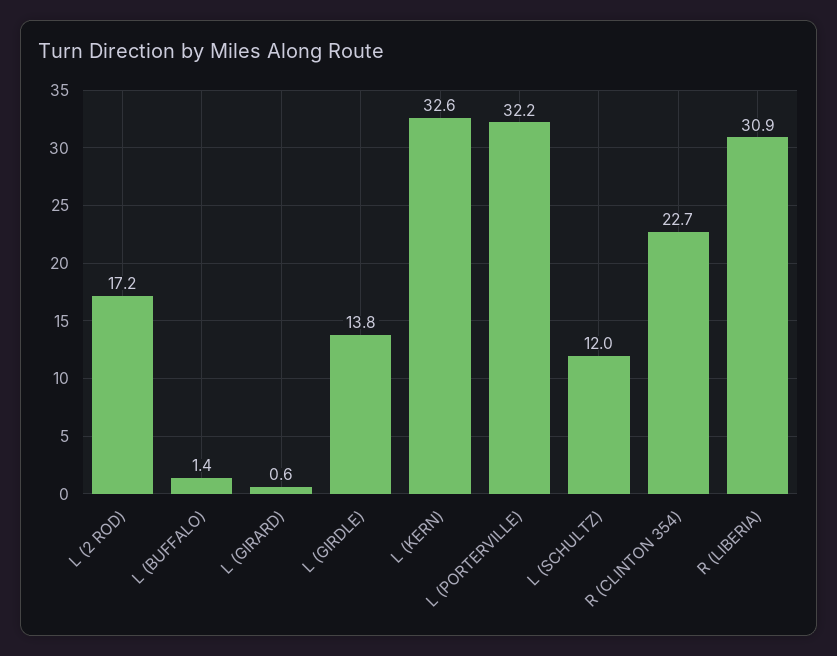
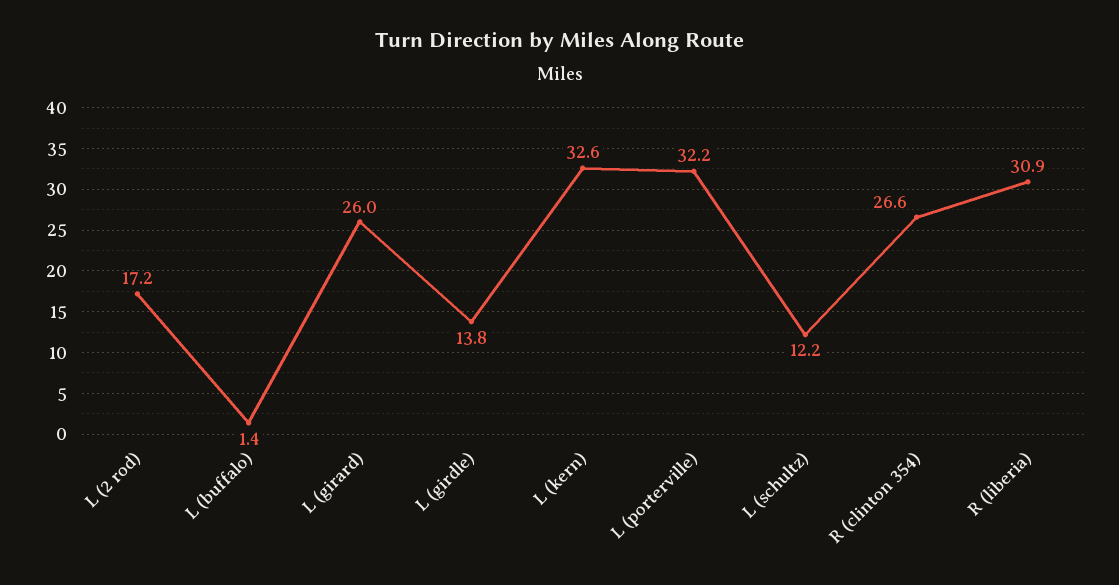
  {
    "L (2 ROD)": 17.2,
    "L (BUFFALO)": 1.4,
-   "L (GIRARD)": 0.6,
+   "L (GIRARD)": 26,
    "L (GIRDLE)": 13.8,
    "L (KERN)": 32.6,
    "L (PORTERVILLE)": 32.2,
-   "L (SCHULTZ)": 12,
+   "L (SCHULTZ)": 12.2,
-   "R (CLINTON 354)": 22.7,
+   "R (CLINTON 354)": 26.6,
    "R (LIBERIA)": 30.9
  }

